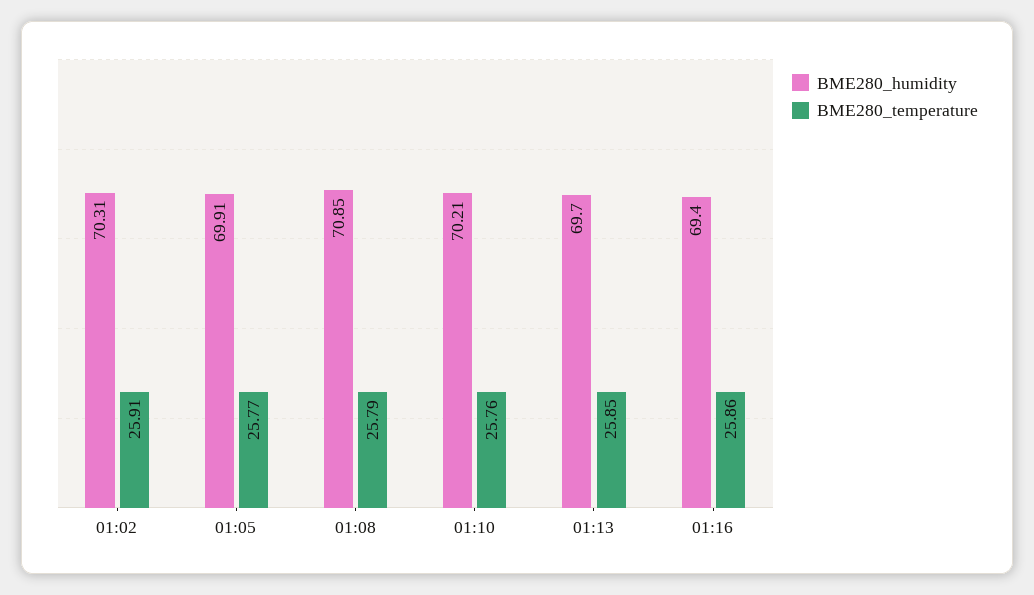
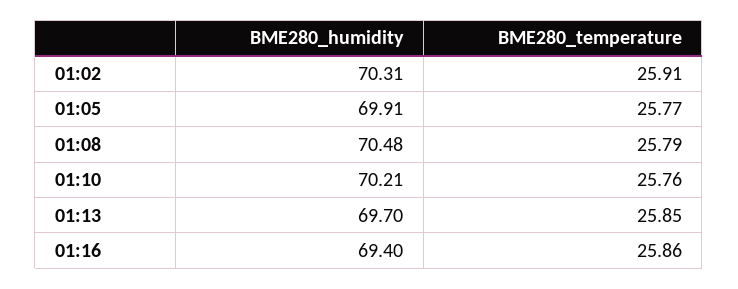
  {
    "BME280_humidity": {
      "01:02": 70.31,
      "01:05": 69.91,
-     "01:08": 70.85,
+     "01:08": 70.48,
      "01:10": 70.21,
      "01:13": 69.7,
      "01:16": 69.4
    },
    "BME280_temperature": {
      "01:02": 25.91,
      "01:05": 25.77,
      "01:08": 25.79,
      "01:10": 25.76,
      "01:13": 25.85,
      "01:16": 25.86
    }
  }

